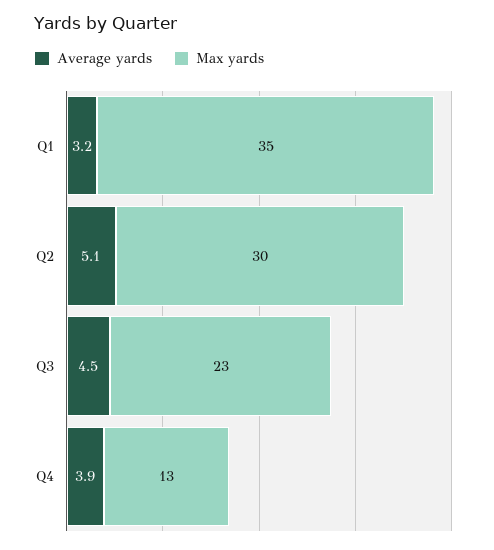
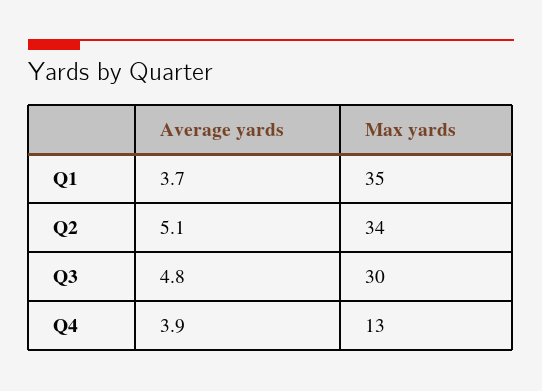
  {
    "Average yards": {
-     "Q1": 3.2,
+     "Q1": 3.7,
      "Q2": 5.1,
-     "Q3": 4.5,
+     "Q3": 4.8,
      "Q4": 3.9
    },
    "Max yards": {
      "Q1": 35,
-     "Q2": 30,
+     "Q2": 34,
-     "Q3": 23,
+     "Q3": 30,
      "Q4": 13
    }
  }

